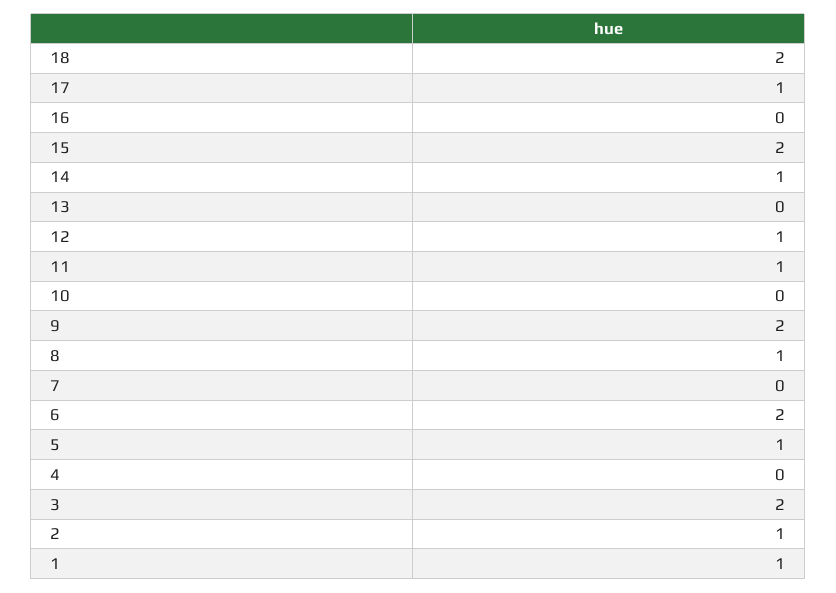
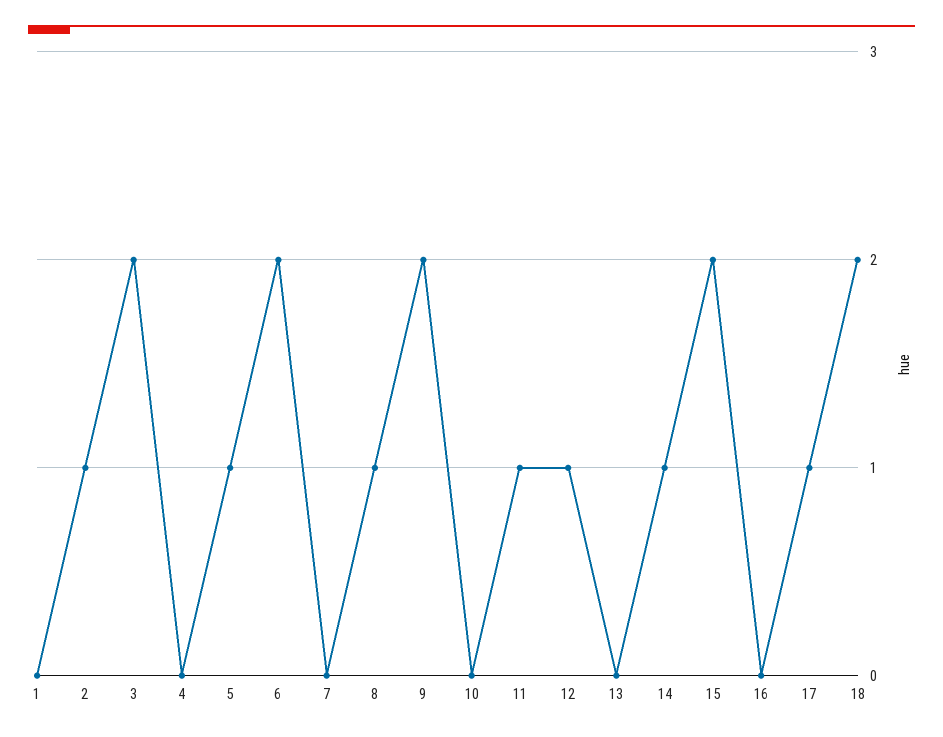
  {
    "18": 2,
    "17": 1,
    "16": 0,
    "15": 2,
    "14": 1,
    "13": 0,
    "12": 1,
    "11": 1,
    "10": 0,
    "9": 2,
    "8": 1,
    "7": 0,
    "6": 2,
    "5": 1,
    "4": 0,
    "3": 2,
    "2": 1,
-   "1": 1
+   "1": 0
  }

